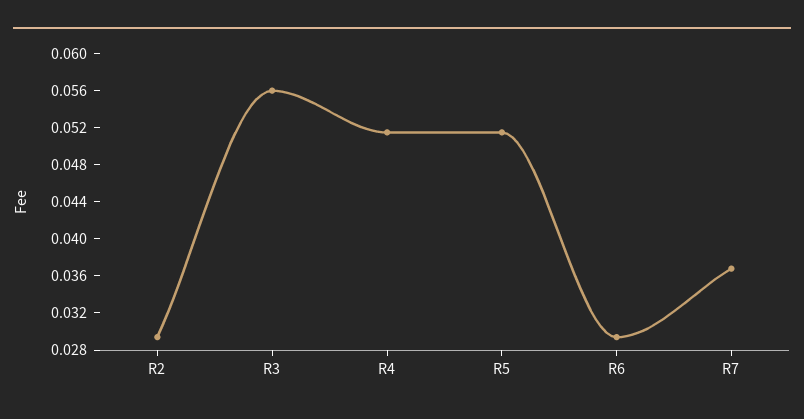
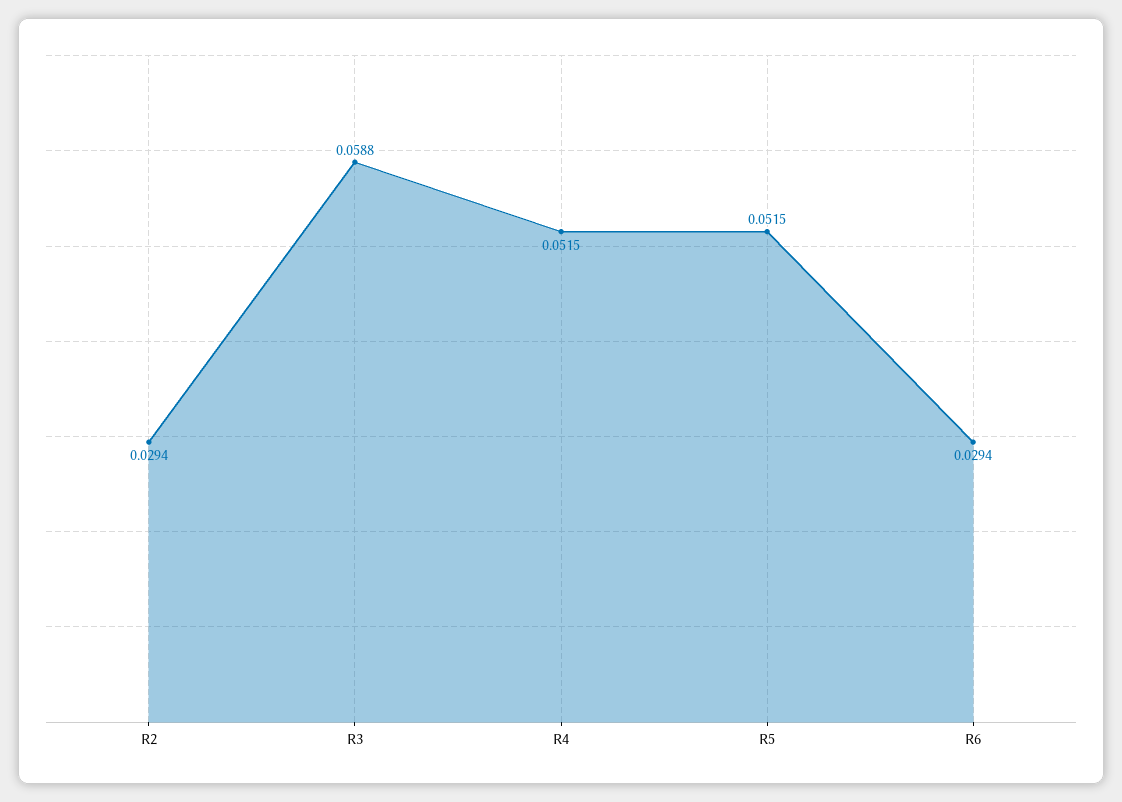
  {
    "R2": 0.0294,
-   "R3": 0.056,
+   "R3": 0.0588,
    "R4": 0.0515,
    "R5": 0.0515,
-   "R6": 0.0294,
+   "R6": 0.0294
-   "R7": 0.037
  }

